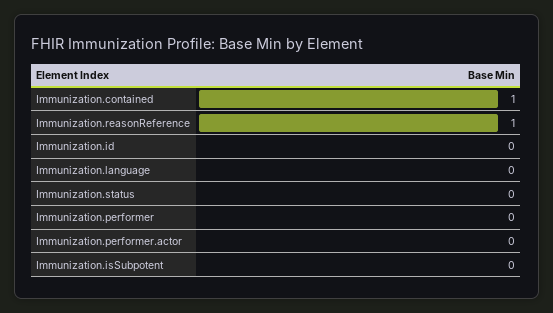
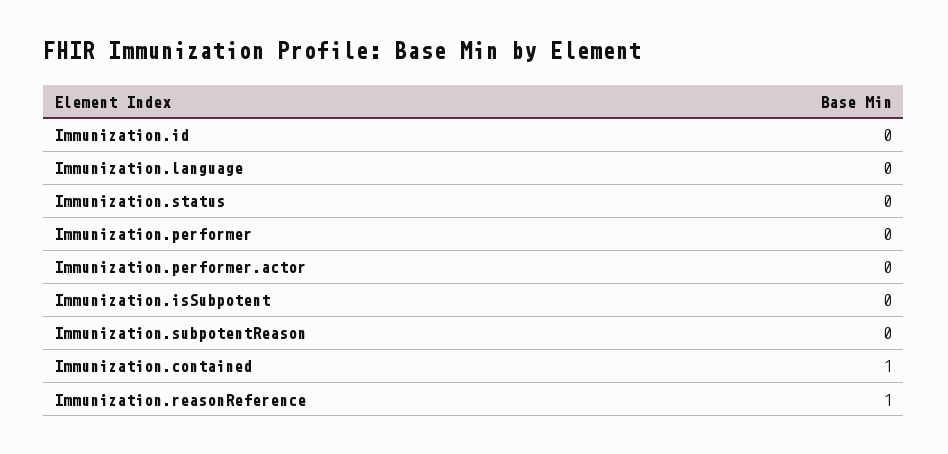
  {
    "Immunization.contained": 1,
    "Immunization.reasonReference": 1,
    "Immunization.id": 0,
    "Immunization.language": 0,
    "Immunization.status": 0,
    "Immunization.performer": 0,
    "Immunization.performer.actor": 0,
-   "Immunization.isSubpotent": 0
+   "Immunization.isSubpotent": 0,
+   "Immunization.subpotentReason": 0
  }

